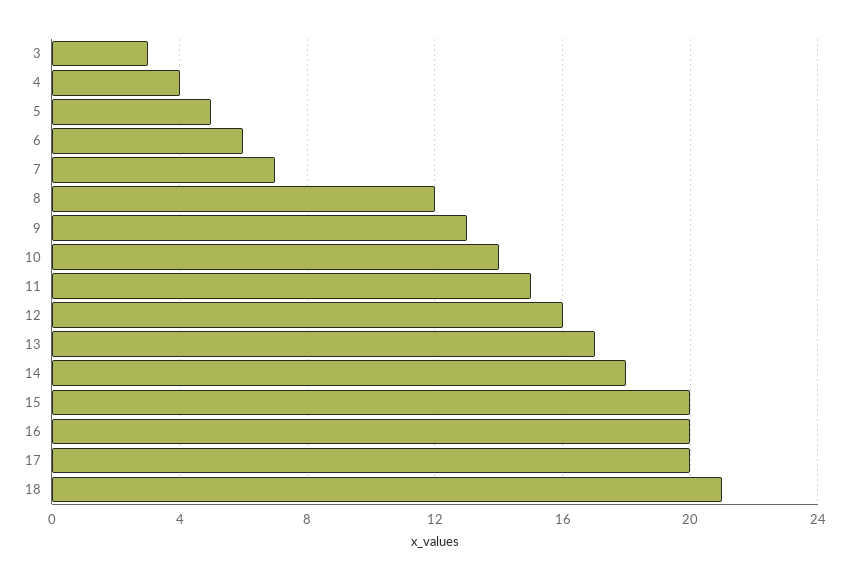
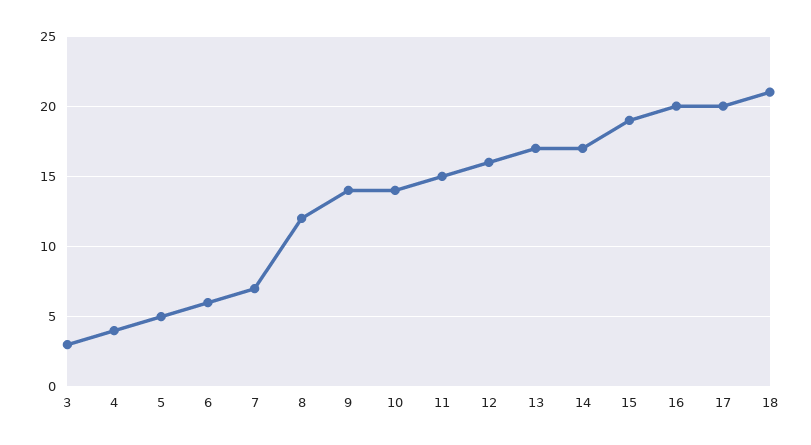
  {
    "3": 3,
    "4": 4,
    "5": 5,
    "6": 6,
    "7": 7,
    "8": 12,
-   "9": 13,
+   "9": 14,
    "10": 14,
    "11": 15,
    "12": 16,
    "13": 17,
-   "14": 18,
+   "14": 17,
-   "15": 20,
+   "15": 19,
    "16": 20,
    "17": 20,
    "18": 21
  }

